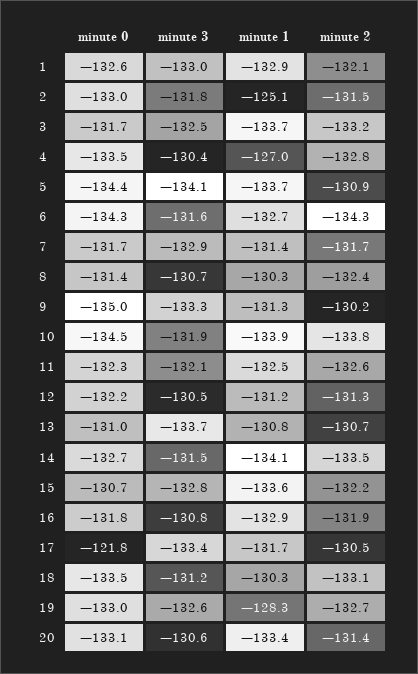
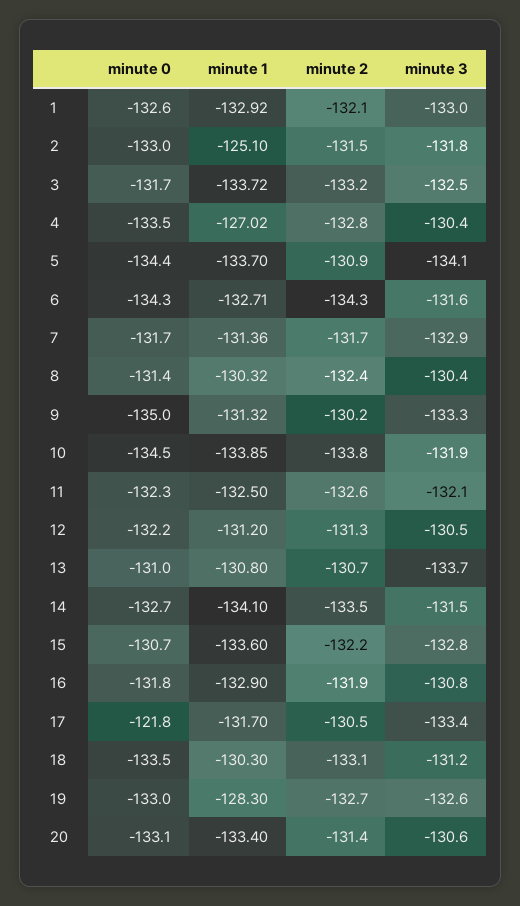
  {
    "minute 0": {
      "1": -132.6,
      "2": -133,
      "3": -131.7,
      "4": -133.5,
      "5": -134.4,
      "6": -134.3,
      "7": -131.7,
      "8": -131.4,
      "9": -135,
      "10": -134.5,
      "11": -132.3,
      "12": -132.2,
      "13": -131,
      "14": -132.7,
      "15": -130.7,
      "16": -131.8,
      "17": -121.8,
      "18": -133.5,
      "19": -133,
      "20": -133.1
    },
    "minute 3": {
      "1": -133,
      "2": -131.8,
      "3": -132.5,
      "4": -130.4,
      "5": -134.1,
      "6": -131.6,
      "7": -132.9,
-     "8": -130.7,
+     "8": -130.4,
      "9": -133.3,
      "10": -131.9,
      "11": -132.1,
      "12": -130.5,
      "13": -133.7,
      "14": -131.5,
      "15": -132.8,
      "16": -130.8,
      "17": -133.4,
      "18": -131.2,
      "19": -132.6,
      "20": -130.6
    },
    "minute 1": {
      "1": -132.92,
      "2": -125.1,
      "3": -133.72,
      "4": -127.02,
      "5": -133.7,
      "6": -132.71,
      "7": -131.36,
      "8": -130.32,
      "9": -131.32,
      "10": -133.85,
      "11": -132.5,
      "12": -131.2,
      "13": -130.8,
      "14": -134.1,
      "15": -133.6,
      "16": -132.9,
      "17": -131.7,
      "18": -130.3,
      "19": -128.3,
      "20": -133.4
    },
    "minute 2": {
      "1": -132.1,
      "2": -131.5,
      "3": -133.2,
      "4": -132.8,
      "5": -130.9,
      "6": -134.3,
      "7": -131.7,
      "8": -132.4,
      "9": -130.2,
      "10": -133.8,
      "11": -132.6,
      "12": -131.3,
      "13": -130.7,
      "14": -133.5,
      "15": -132.2,
      "16": -131.9,
      "17": -130.5,
      "18": -133.1,
      "19": -132.7,
      "20": -131.4
    }
  }

